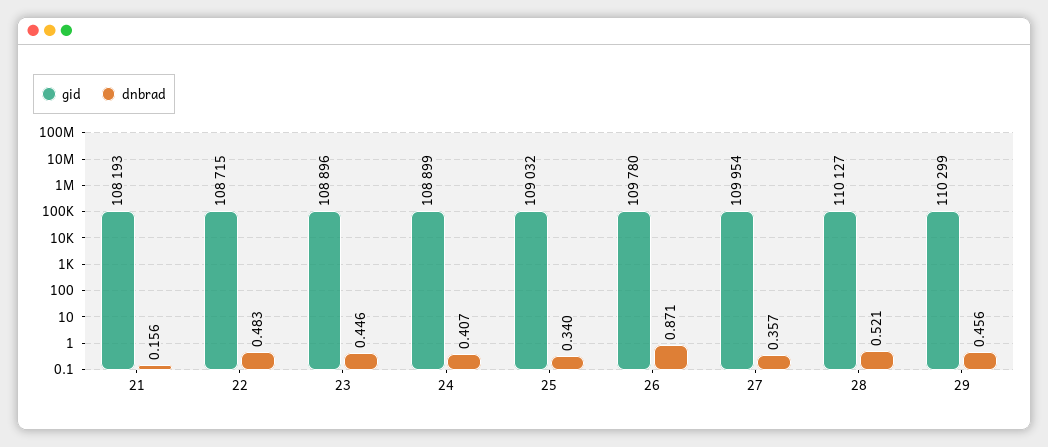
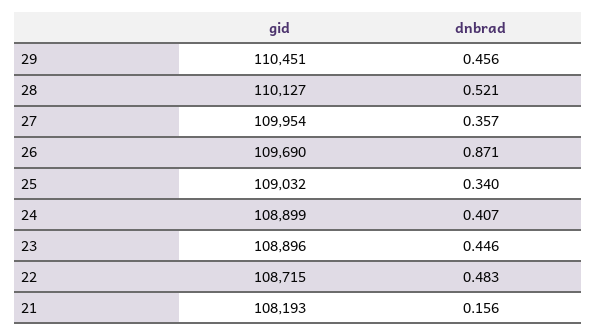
  {
    "gid": {
      "21": 108193,
      "22": 108715,
      "23": 108896,
      "24": 108899,
      "25": 109032,
-     "26": 109780,
+     "26": 109690,
      "27": 109954,
      "28": 110127,
-     "29": 110299
+     "29": 110451
    },
    "dnbrad": {
      "21": 0.156,
      "22": 0.483,
      "23": 0.446,
      "24": 0.407,
      "25": 0.34,
      "26": 0.871,
      "27": 0.357,
      "28": 0.521,
      "29": 0.456
    }
  }

